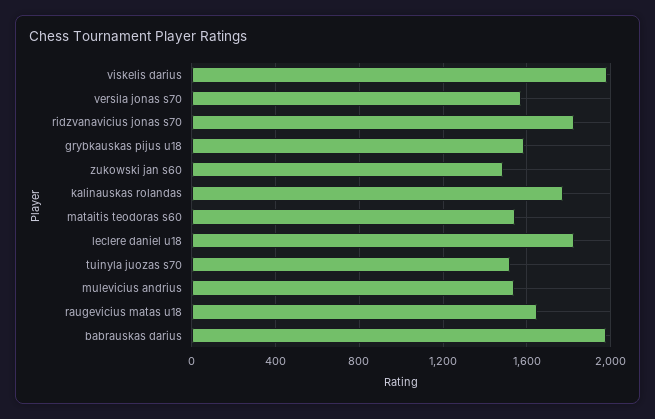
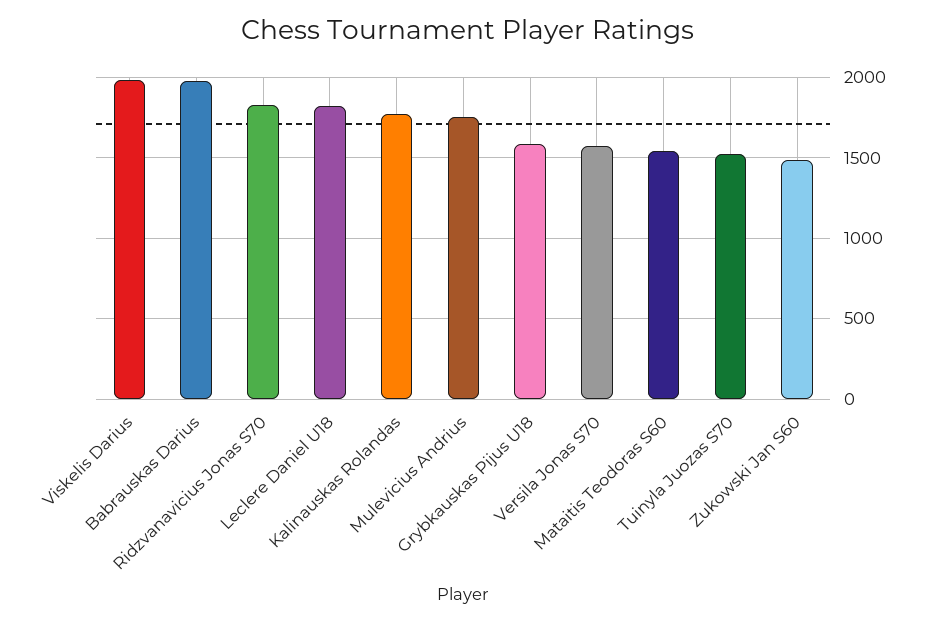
  {
    "viskelis darius": 2000,
    "versila jonas s70": 1550,
    "ridzvanavicius jonas s70": 1850,
    "grybkauskas pijus u18": 1600,
    "zukowski jan s60": 1500,
    "kalinauskas rolandas": 1750,
    "mataitis teodoras s60": 1550,
    "leclere daniel u18": 1800,
    "tuinyla juozas s70": 1500,
-   "mulevicius andrius": 1550,
+   "mulevicius andrius": 1750,
-   "raugevicius matas u18": 1650,
    "babrauskas darius": 2000
  }

